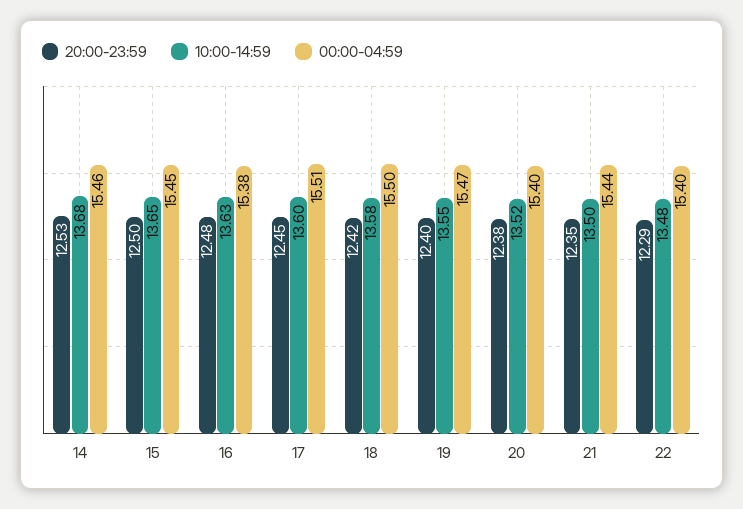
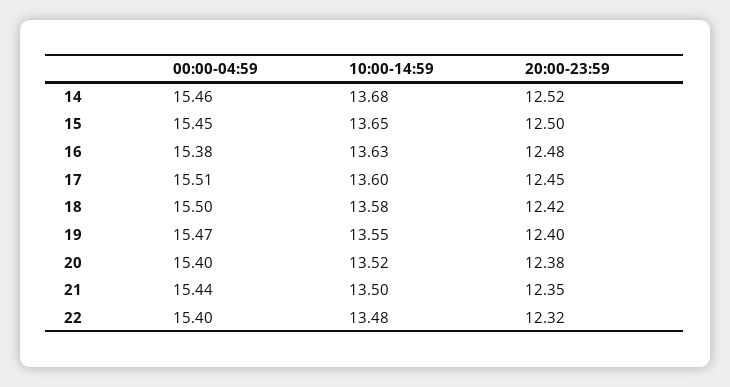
  {
    "20:00-23:59": {
-     "14": 12.53,
+     "14": 12.52,
      "15": 12.5,
      "16": 12.48,
      "17": 12.45,
      "18": 12.42,
      "19": 12.4,
      "20": 12.38,
      "21": 12.35,
-     "22": 12.29
+     "22": 12.32
    },
    "10:00-14:59": {
      "14": 13.68,
      "15": 13.65,
      "16": 13.63,
      "17": 13.6,
      "18": 13.58,
      "19": 13.55,
      "20": 13.52,
      "21": 13.5,
      "22": 13.48
    },
    "00:00-04:59": {
      "14": 15.46,
      "15": 15.45,
      "16": 15.38,
      "17": 15.51,
      "18": 15.5,
      "19": 15.47,
      "20": 15.4,
      "21": 15.44,
      "22": 15.4
    }
  }

